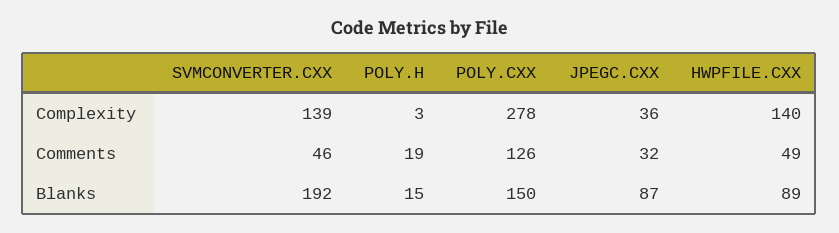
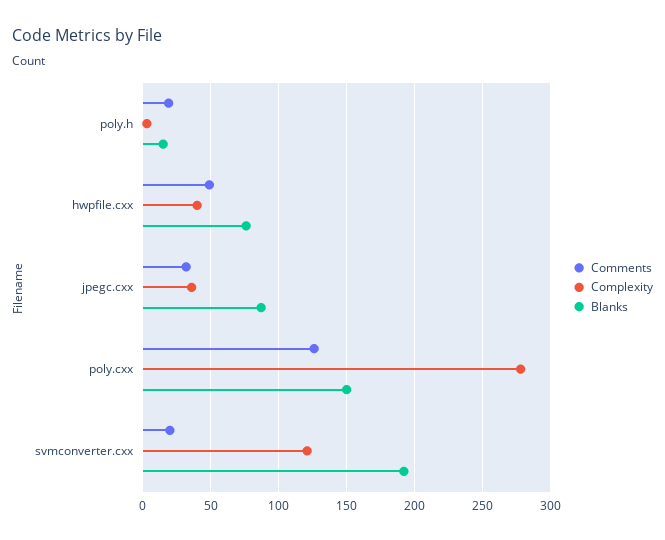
  {
    "Complexity": {
-     "SVMCONVERTER.CXX": 139,
+     "SVMCONVERTER.CXX": 120,
      "POLY.H": 3,
      "POLY.CXX": 278,
      "JPEGC.CXX": 36,
-     "HWPFILE.CXX": 140
+     "HWPFILE.CXX": 40
    },
    "Comments": {
-     "SVMCONVERTER.CXX": 46,
+     "SVMCONVERTER.CXX": 20,
      "POLY.H": 19,
      "POLY.CXX": 126,
      "JPEGC.CXX": 32,
      "HWPFILE.CXX": 49
    },
    "Blanks": {
      "SVMCONVERTER.CXX": 192,
      "POLY.H": 15,
      "POLY.CXX": 150,
      "JPEGC.CXX": 87,
-     "HWPFILE.CXX": 89
+     "HWPFILE.CXX": 75
    }
  }

